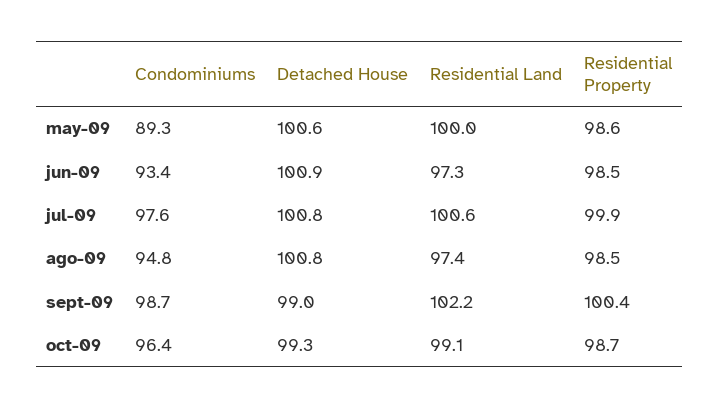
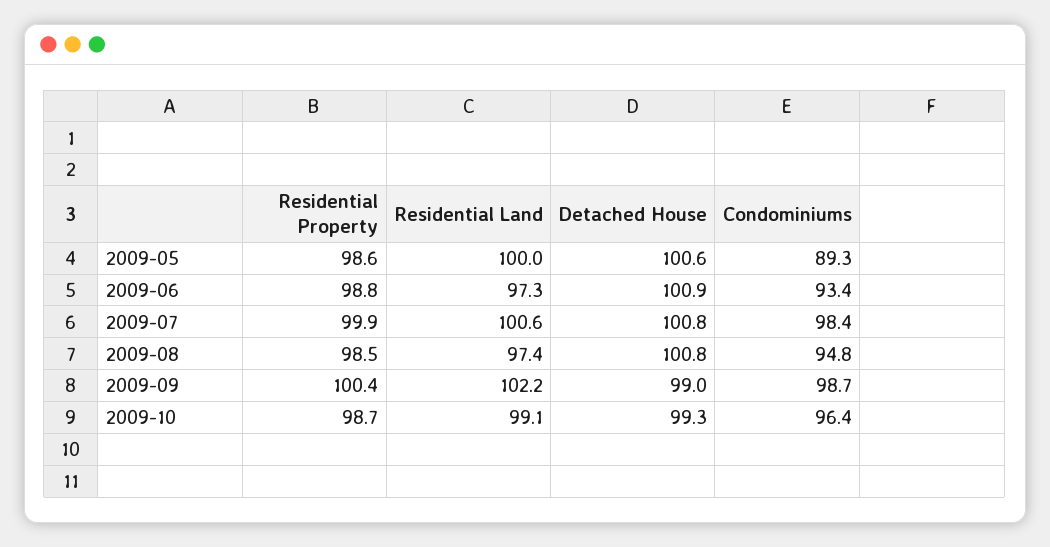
  {
    "Condominiums": {
      "may-09": 89.3,
      "jun-09": 93.4,
-     "jul-09": 97.6,
+     "jul-09": 98.4,
      "ago-09": 94.8,
      "sept-09": 98.7,
      "oct-09": 96.4
    },
    "Detached House": {
      "may-09": 100.6,
      "jun-09": 100.9,
      "jul-09": 100.8,
      "ago-09": 100.8,
      "sept-09": 99,
      "oct-09": 99.3
    },
    "Residential Land": {
      "may-09": 100,
      "jun-09": 97.3,
      "jul-09": 100.6,
      "ago-09": 97.4,
      "sept-09": 102.2,
      "oct-09": 99.1
    },
    "Residential Property": {
      "may-09": 98.6,
-     "jun-09": 98.5,
+     "jun-09": 98.8,
      "jul-09": 99.9,
      "ago-09": 98.5,
      "sept-09": 100.4,
      "oct-09": 98.7
    }
  }

